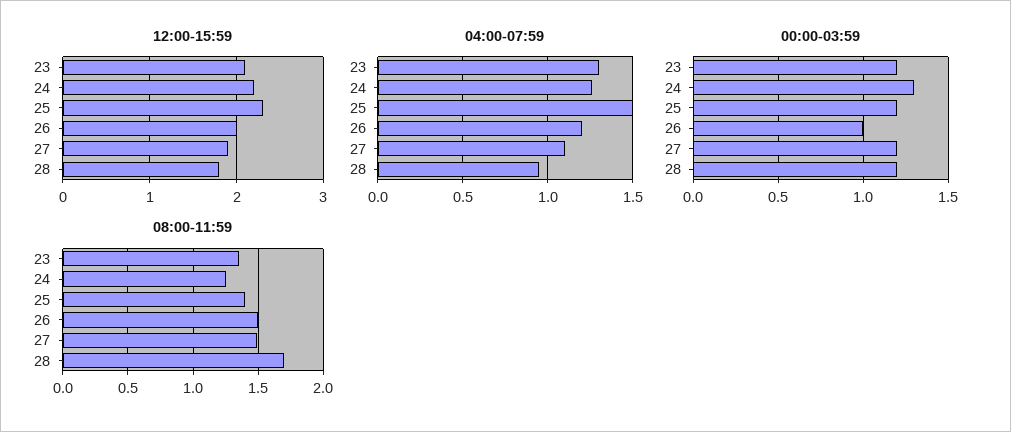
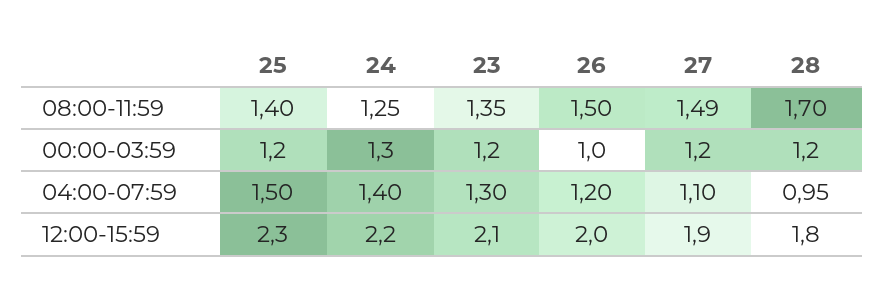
  {
    "12:00-15:59": {
      "23": 2.1,
      "24": 2.2,
      "25": 2.3,
      "26": 2,
      "27": 1.9,
      "28": 1.8
    },
    "04:00-07:59": {
      "23": 1.3,
-     "24": 1.25,
+     "24": 1.4,
      "25": 1.5,
      "26": 1.2,
      "27": 1.1,
      "28": 0.95
    },
    "00:00-03:59": {
      "23": 1.2,
      "24": 1.3,
      "25": 1.2,
      "26": 1,
      "27": 1.2,
      "28": 1.2
    },
    "08:00-11:59": {
      "23": 1.35,
      "24": 1.25,
      "25": 1.4,
      "26": 1.5,
      "27": 1.49,
      "28": 1.7
    }
  }

